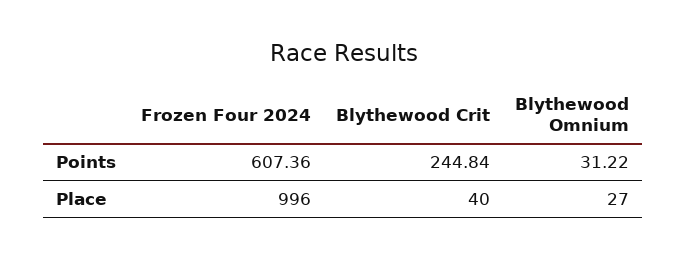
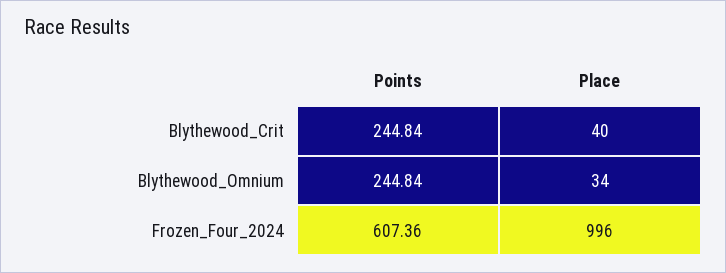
  {
    "Frozen Four 2024": {
      "Points": 607.36,
      "Place": 996
    },
    "Blythewood Crit": {
      "Points": 244.84,
      "Place": 40
    },
    "Blythewood Omnium": {
-     "Points": 31.22,
+     "Points": 244.84,
-     "Place": 27
+     "Place": 34
    }
  }

